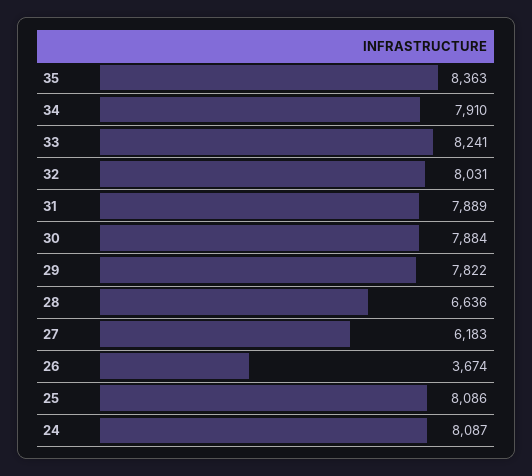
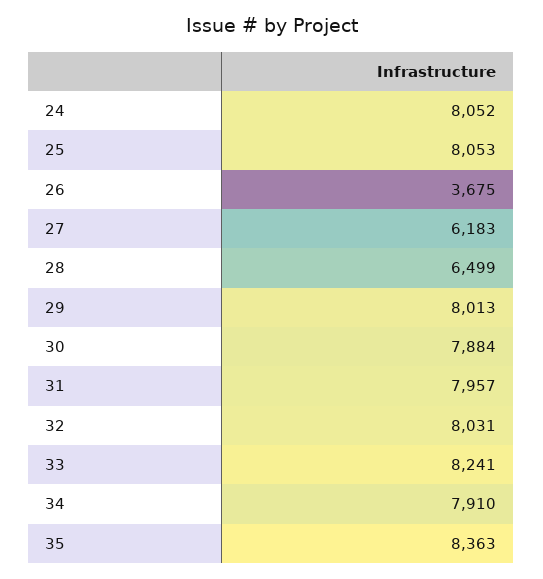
  {
    "35": 8363,
    "34": 7910,
    "33": 8241,
    "32": 8031,
-   "31": 7889,
+   "31": 7957,
    "30": 7884,
-   "29": 7822,
+   "29": 8013,
-   "28": 6636,
+   "28": 6499,
    "27": 6183,
-   "26": 3674,
+   "26": 3675,
-   "25": 8086,
+   "25": 8053,
-   "24": 8087
+   "24": 8052
  }

